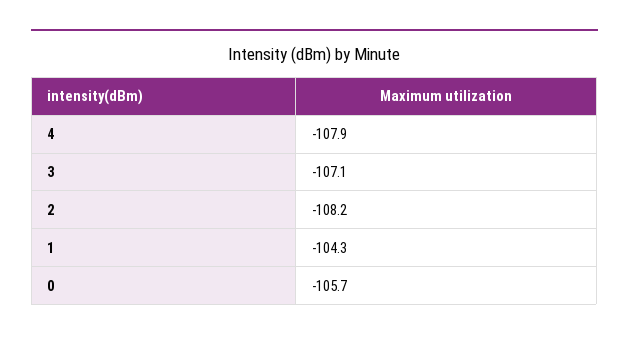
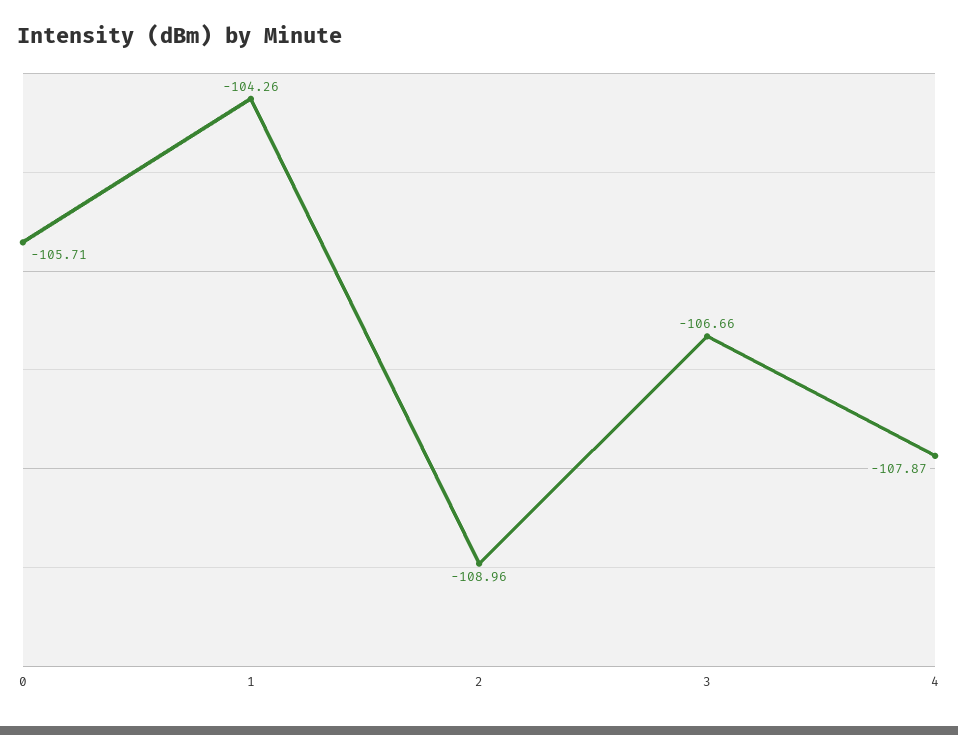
  {
    "4": -107.87,
-   "3": -107.1,
+   "3": -106.66,
-   "2": -108.2,
+   "2": -108.96,
    "1": -104.26,
    "0": -105.71
  }

